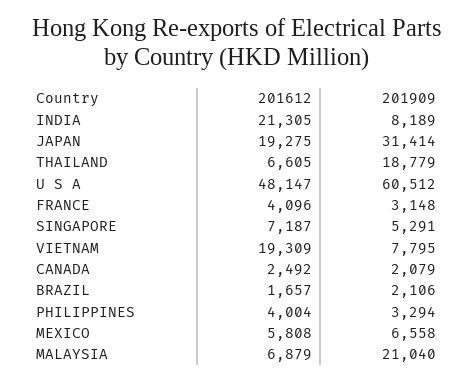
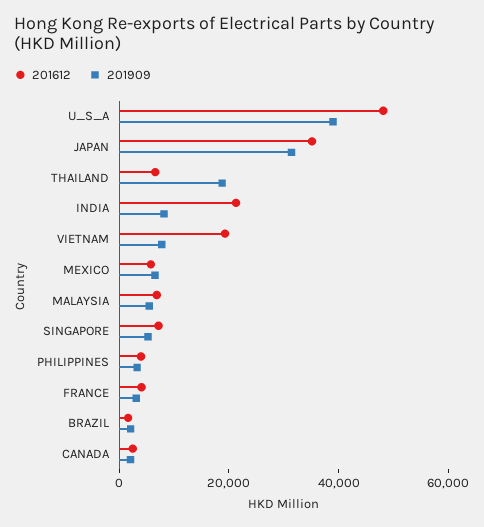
  {
    "201612": {
      "INDIA": 21305,
-     "JAPAN": 19275,
+     "JAPAN": 35000,
      "THAILAND": 6605,
      "U S A": 48147,
      "FRANCE": 4096,
      "SINGAPORE": 7187,
      "VIETNAM": 19309,
      "CANADA": 2492,
      "BRAZIL": 1657,
      "PHILIPPINES": 4004,
      "MEXICO": 5808,
      "MALAYSIA": 6879
    },
    "201909": {
      "INDIA": 8189,
      "JAPAN": 31414,
      "THAILAND": 18779,
-     "U S A": 60512,
+     "U S A": 40000,
      "FRANCE": 3148,
      "SINGAPORE": 5291,
      "VIETNAM": 7795,
      "CANADA": 2079,
      "BRAZIL": 2106,
      "PHILIPPINES": 3294,
      "MEXICO": 6558,
-     "MALAYSIA": 21040
+     "MALAYSIA": 5000
    }
  }

